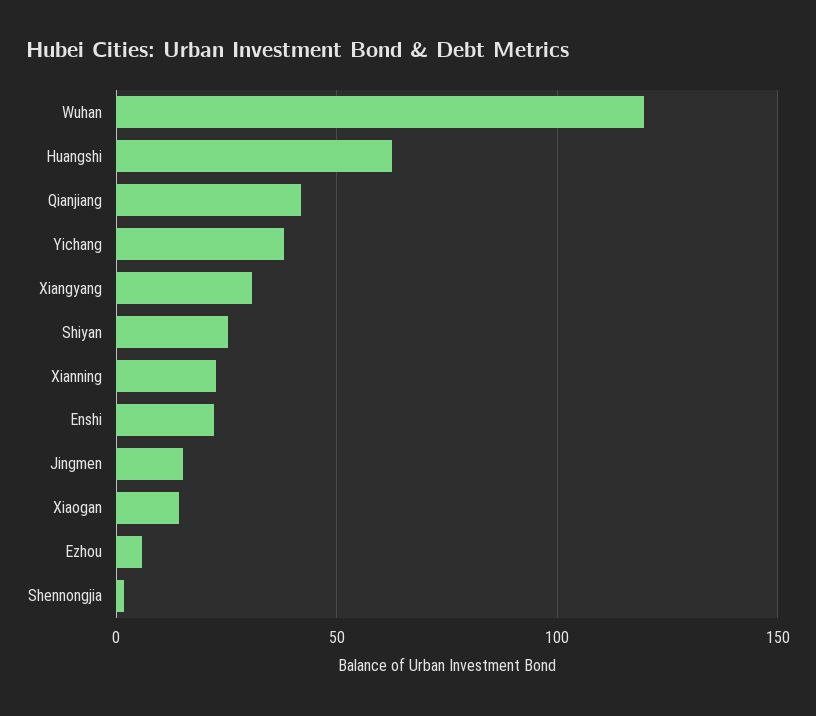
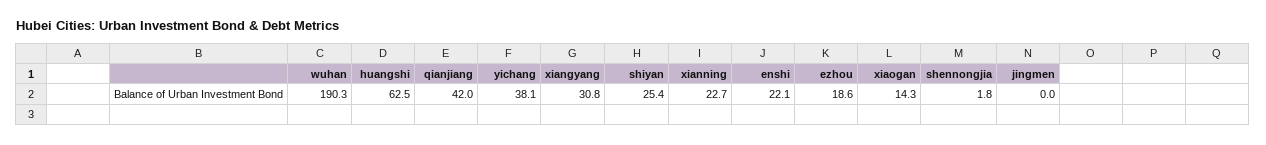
  {
-   "Wuhan": 120,
+   "Wuhan": 190.3,
    "Huangshi": 62.5,
    "Qianjiang": 42,
    "Yichang": 38.1,
    "Xiangyang": 30.8,
    "Shiyan": 25.4,
    "Xianning": 22.7,
    "Enshi": 22.1,
-   "Jingmen": 15,
+   "Jingmen": 0,
    "Xiaogan": 14.3,
-   "Ezhou": 5,
+   "Ezhou": 18.6,
    "Shennongjia": 1.8
  }

